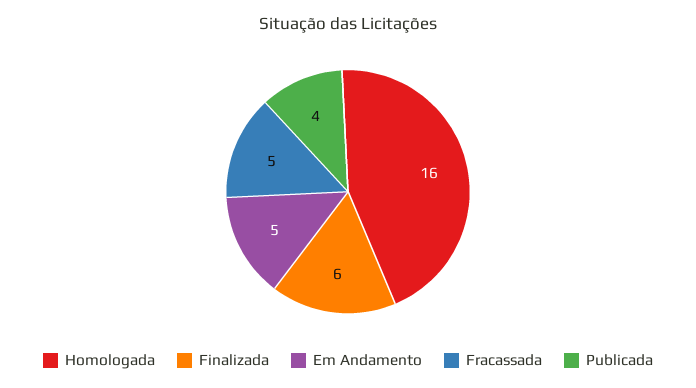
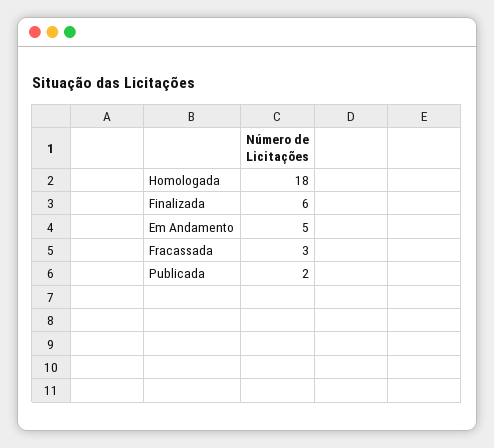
  {
-   "Homologada": 16,
+   "Homologada": 18,
    "Finalizada": 6,
    "Em Andamento": 5,
-   "Fracassada": 5,
+   "Fracassada": 3,
-   "Publicada": 4
+   "Publicada": 2
  }

